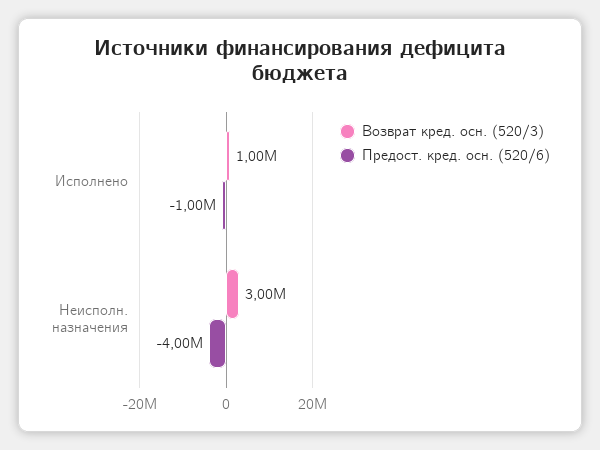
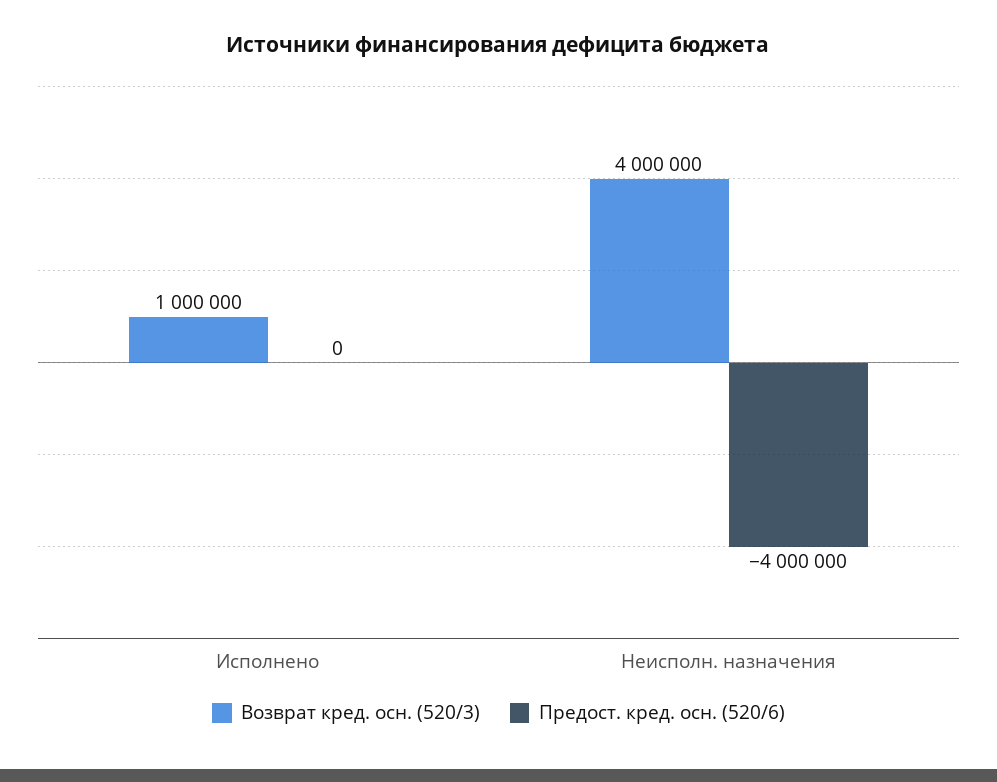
  {
    "Возврат кред. осн. (520/3)": {
      "Исполнено": 1000000,
-     "Неисполн. назначения": 3000000
+     "Неисполн. назначения": 4000000
    },
    "Предост. кред. осн. (520/6)": {
-     "Исполнено": -1000000,
+     "Исполнено": 0,
      "Неисполн. назначения": -4000000
    }
  }

